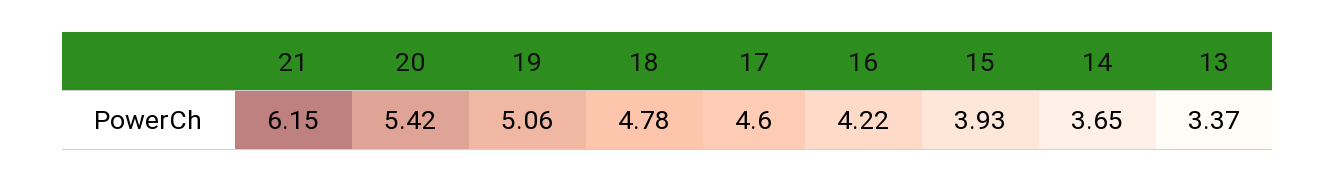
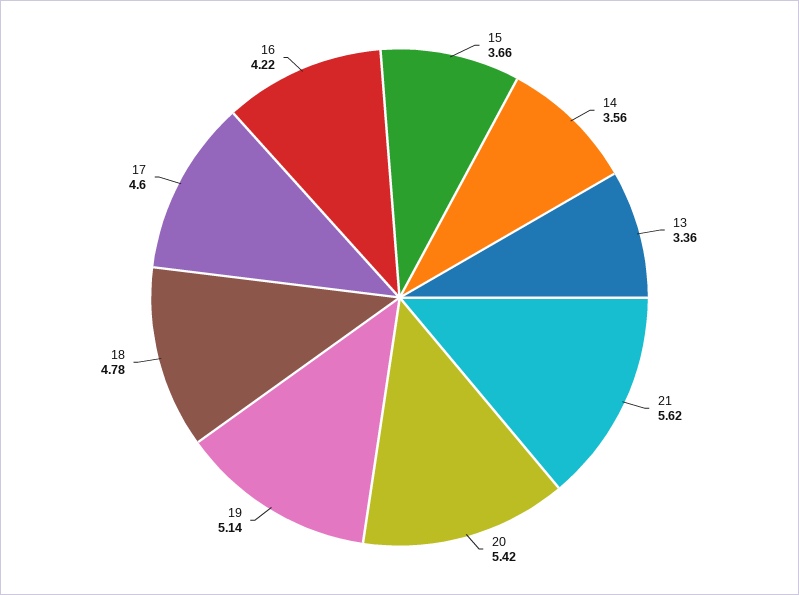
  {
-   "21": 6.15,
+   "21": 5.62,
    "20": 5.42,
-   "19": 5.06,
+   "19": 5.14,
    "18": 4.78,
    "17": 4.6,
    "16": 4.22,
-   "15": 3.93,
+   "15": 3.66,
-   "14": 3.65,
+   "14": 3.56,
-   "13": 3.37
+   "13": 3.36
  }

